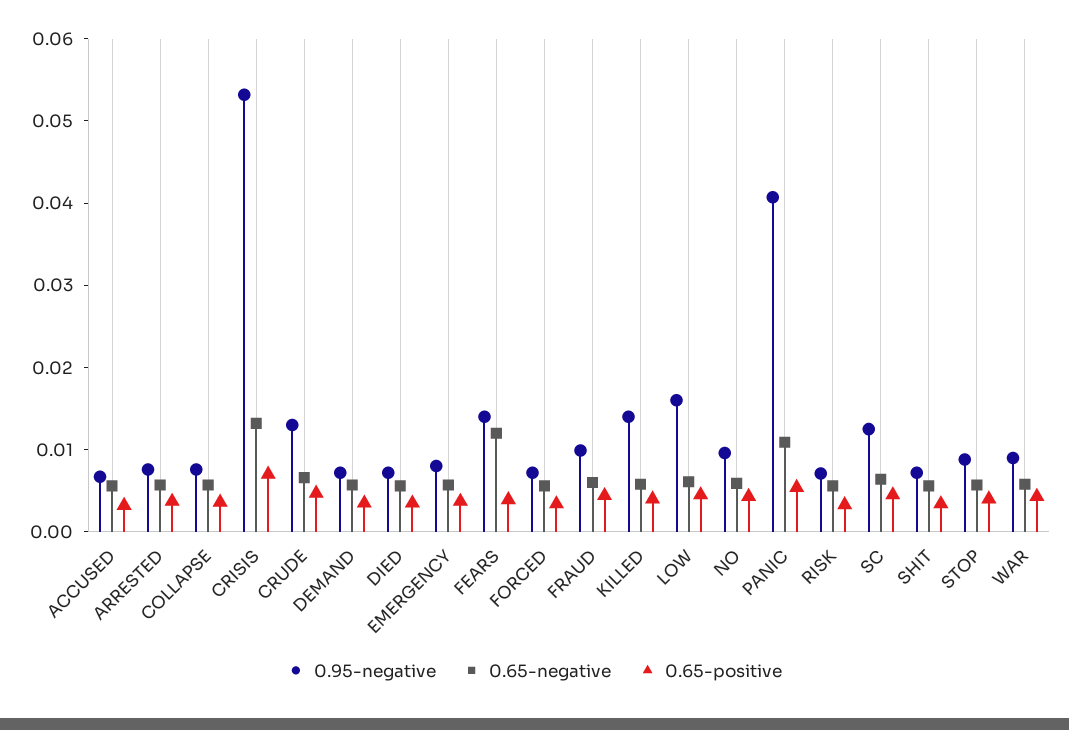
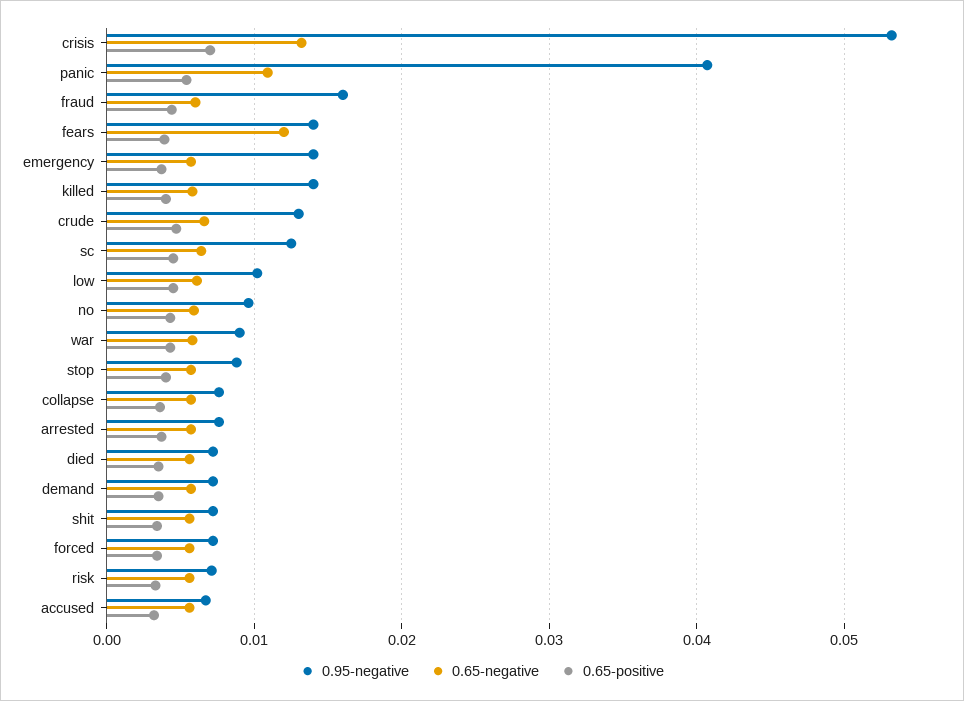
  {
    "0.95-negative": {
      "ACCUSED": 0.007,
      "ARRESTED": 0.008,
      "COLLAPSE": 0.008,
      "CRISIS": 0.053,
      "CRUDE": 0.013,
      "DEMAND": 0.007,
      "DIED": 0.007,
-     "EMERGENCY": 0.008,
+     "EMERGENCY": 0.014,
      "FEARS": 0.014,
      "FORCED": 0.007,
-     "FRAUD": 0.01,
+     "FRAUD": 0.016,
      "KILLED": 0.014,
-     "LOW": 0.016,
+     "LOW": 0.01,
      "NO": 0.01,
      "PANIC": 0.041,
      "RISK": 0.007,
      "SC": 0.013,
      "SHIT": 0.007,
      "STOP": 0.009,
      "WAR": 0.009
    },
    "0.65-negative": {
      "ACCUSED": 0.006,
      "ARRESTED": 0.006,
      "COLLAPSE": 0.006,
      "CRISIS": 0.013,
      "CRUDE": 0.007,
      "DEMAND": 0.006,
      "DIED": 0.006,
      "EMERGENCY": 0.006,
      "FEARS": 0.012,
      "FORCED": 0.006,
      "FRAUD": 0.006,
      "KILLED": 0.006,
      "LOW": 0.006,
      "NO": 0.006,
      "PANIC": 0.011,
      "RISK": 0.006,
      "SC": 0.006,
      "SHIT": 0.006,
      "STOP": 0.006,
      "WAR": 0.006
    },
    "0.65-positive": {
      "ACCUSED": 0.003,
      "ARRESTED": 0.004,
      "COLLAPSE": 0.004,
      "CRISIS": 0.007,
      "CRUDE": 0.005,
      "DEMAND": 0.004,
      "DIED": 0.004,
      "EMERGENCY": 0.004,
      "FEARS": 0.004,
      "FORCED": 0.003,
      "FRAUD": 0.004,
      "KILLED": 0.004,
      "LOW": 0.005,
      "NO": 0.004,
      "PANIC": 0.005,
      "RISK": 0.003,
      "SC": 0.005,
      "SHIT": 0.003,
      "STOP": 0.004,
      "WAR": 0.004
    }
  }

